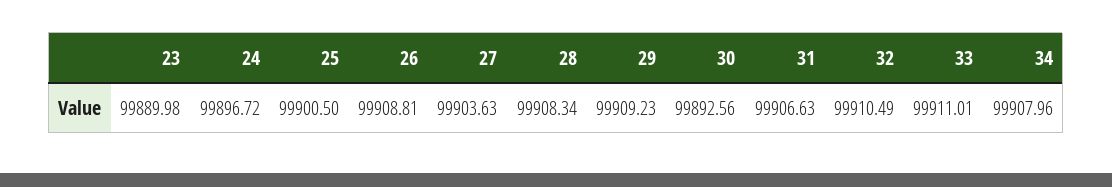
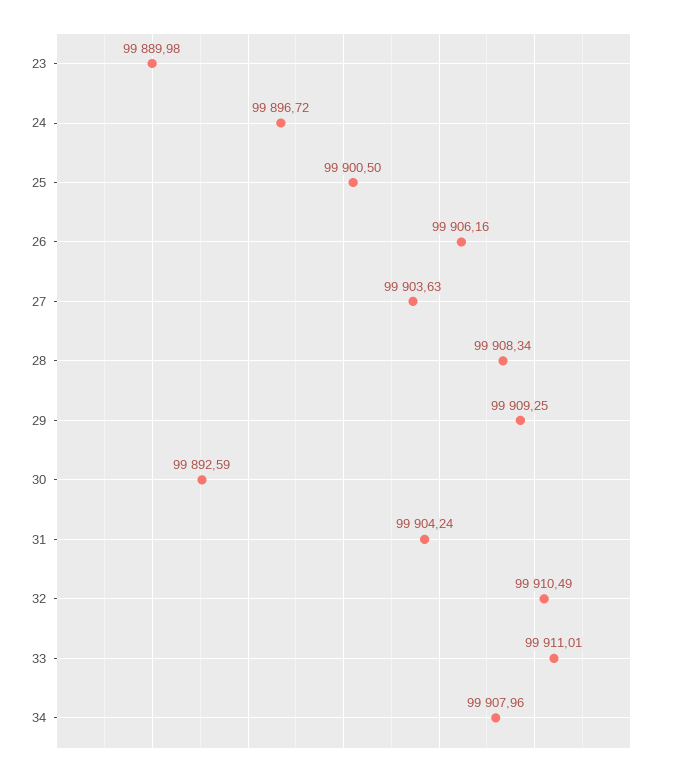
  {
    "23": 99889.98,
    "24": 99896.72,
    "25": 99900.5,
-   "26": 99908.81,
+   "26": 99906.16,
    "27": 99903.63,
    "28": 99908.34,
-   "29": 99909.23,
+   "29": 99909.25,
-   "30": 99892.56,
+   "30": 99892.59,
-   "31": 99906.63,
+   "31": 99904.24,
    "32": 99910.49,
    "33": 99911.01,
    "34": 99907.96
  }

